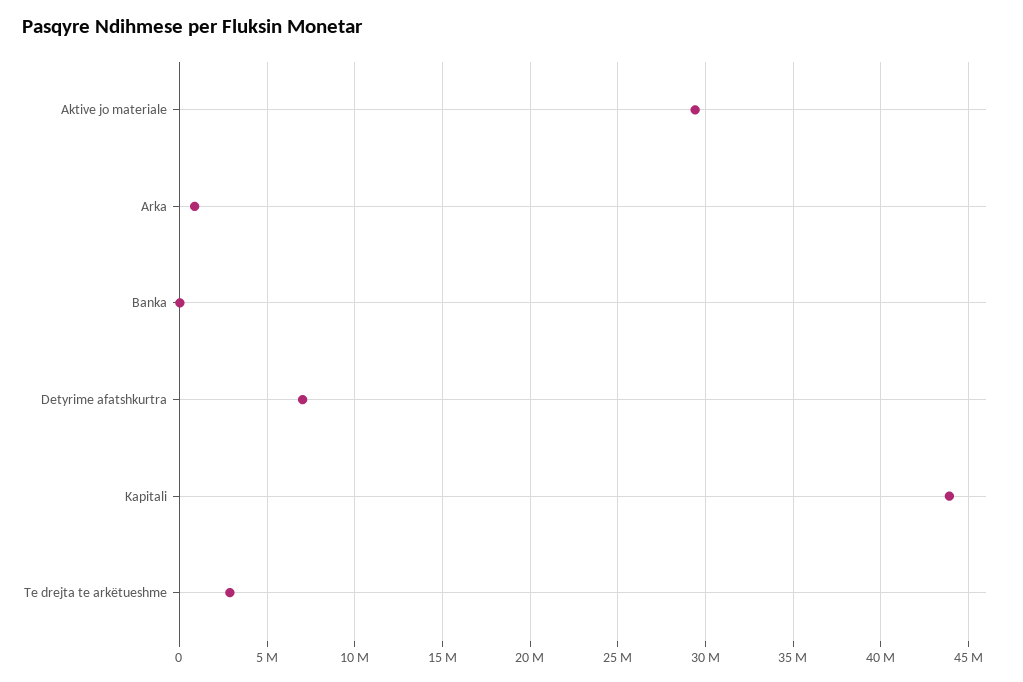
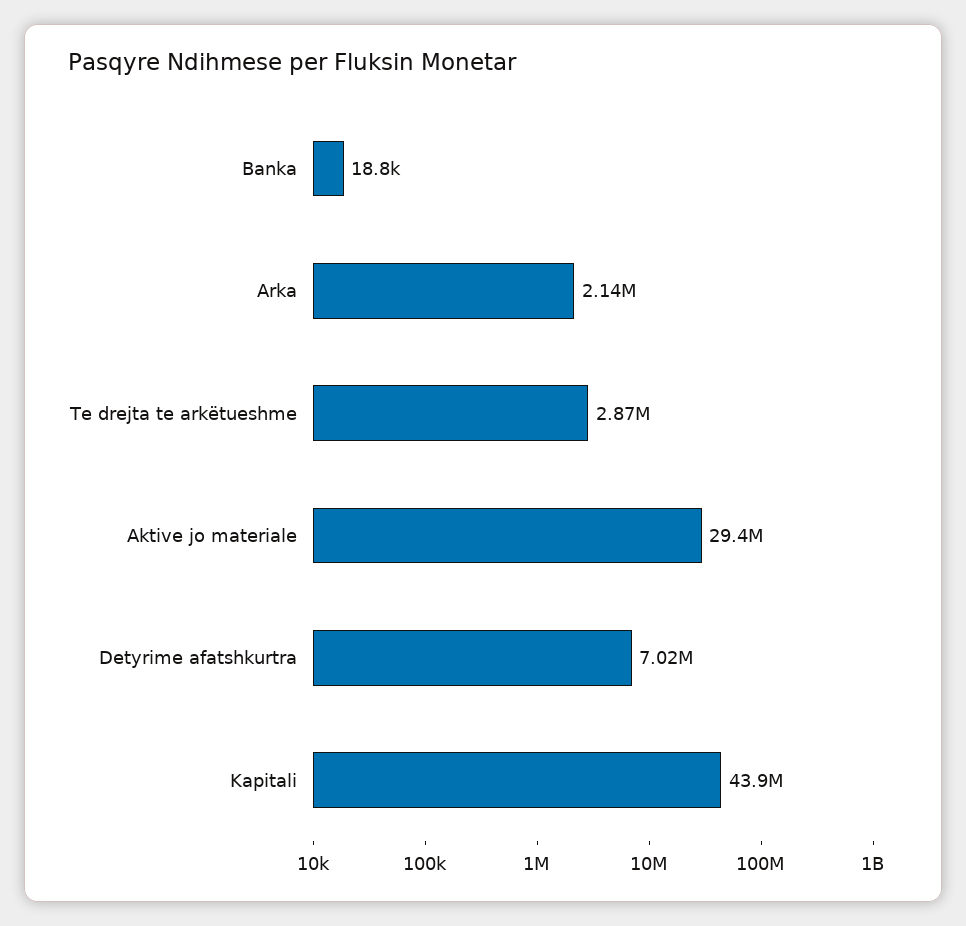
  {
    "Aktive jo materiale": 29400000,
-   "Arka": 1000000,
+   "Arka": 2140000,
    "Banka": 18800,
    "Detyrime afatshkurtra": 7020000,
    "Kapitali": 43900000,
    "Te drejta te arkëtueshme": 2870000
  }

